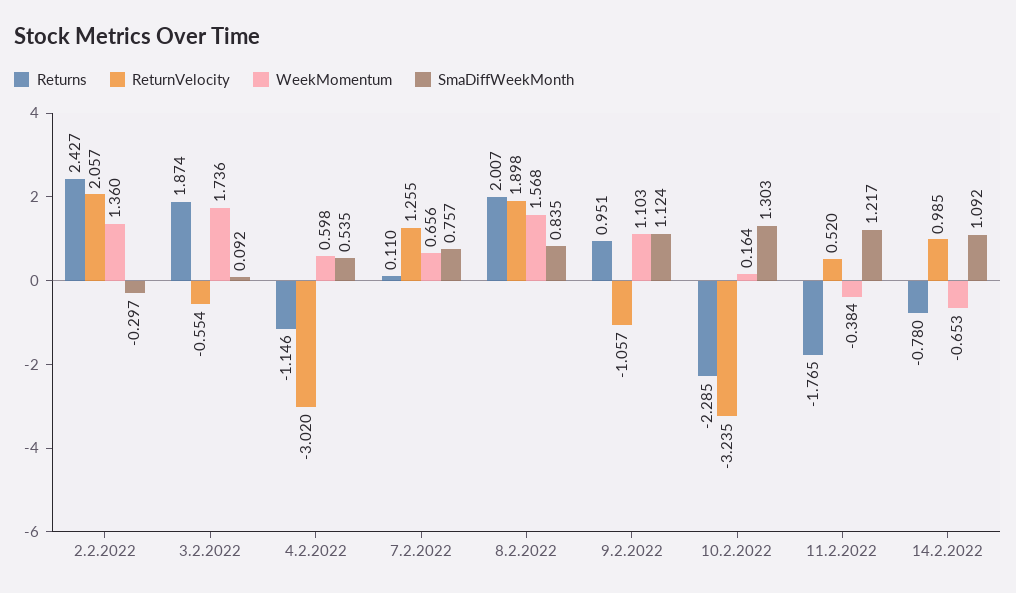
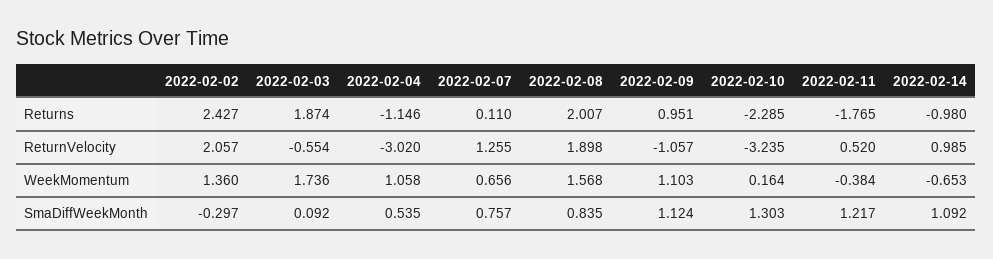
  {
    "Returns": {
      "2.2.2022": 2.427,
      "3.2.2022": 1.874,
      "4.2.2022": -1.146,
      "7.2.2022": 0.11,
      "8.2.2022": 2.007,
      "9.2.2022": 0.951,
      "10.2.2022": -2.285,
      "11.2.2022": -1.765,
-     "14.2.2022": -0.78
+     "14.2.2022": -0.98
    },
    "ReturnVelocity": {
      "2.2.2022": 2.057,
      "3.2.2022": -0.554,
      "4.2.2022": -3.02,
      "7.2.2022": 1.255,
      "8.2.2022": 1.898,
      "9.2.2022": -1.057,
      "10.2.2022": -3.235,
      "11.2.2022": 0.52,
      "14.2.2022": 0.985
    },
    "WeekMomentum": {
      "2.2.2022": 1.36,
      "3.2.2022": 1.736,
-     "4.2.2022": 0.598,
+     "4.2.2022": 1.058,
      "7.2.2022": 0.656,
      "8.2.2022": 1.568,
      "9.2.2022": 1.103,
      "10.2.2022": 0.164,
      "11.2.2022": -0.384,
      "14.2.2022": -0.653
    },
    "SmaDiffWeekMonth": {
      "2.2.2022": -0.297,
      "3.2.2022": 0.092,
      "4.2.2022": 0.535,
      "7.2.2022": 0.757,
      "8.2.2022": 0.835,
      "9.2.2022": 1.124,
      "10.2.2022": 1.303,
      "11.2.2022": 1.217,
      "14.2.2022": 1.092
    }
  }

